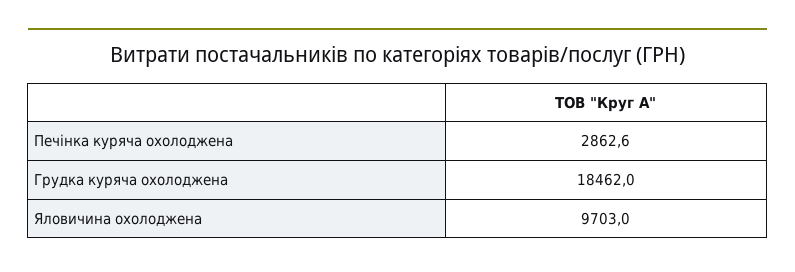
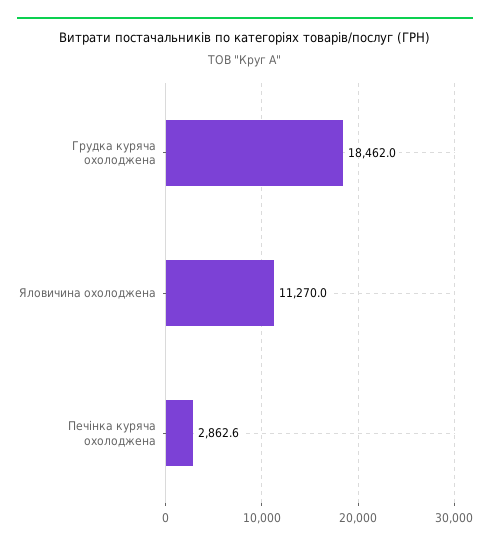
  {
    "Печінка куряча охолоджена": 2862.6,
    "Грудка куряча охолоджена": 18462,
-   "Яловичина охолоджена": 9703
+   "Яловичина охолоджена": 11270
  }

